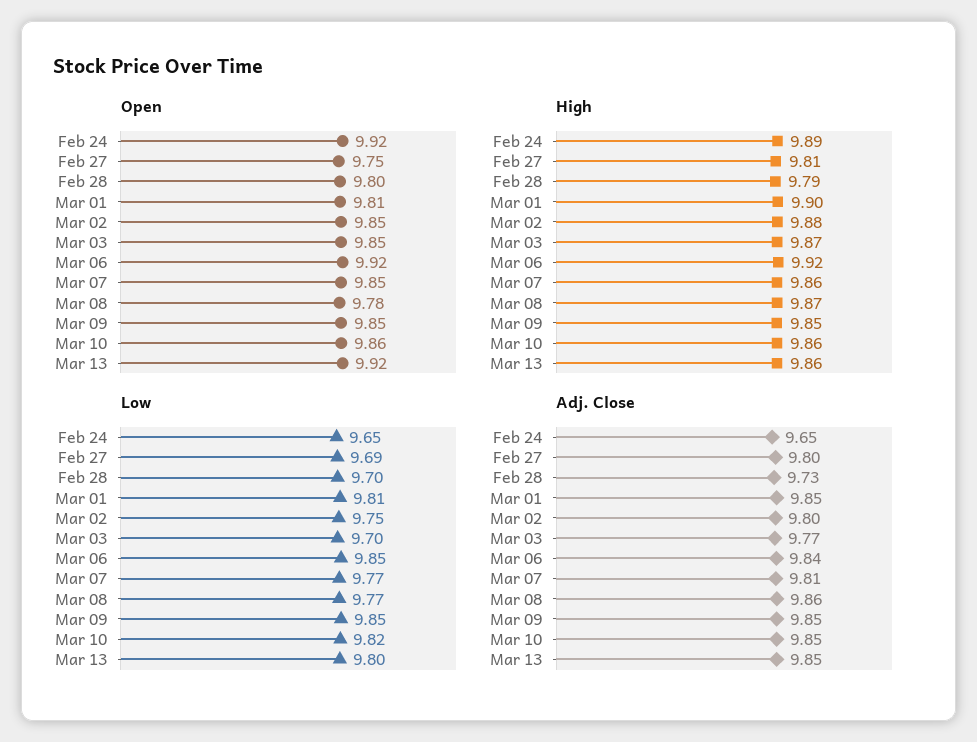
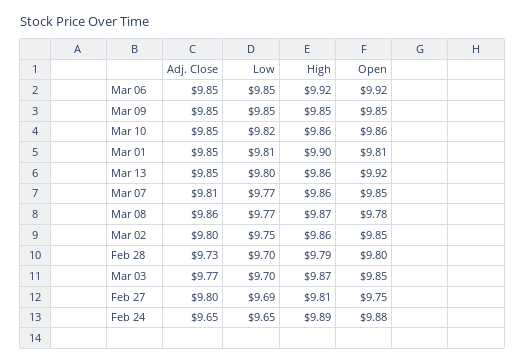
  {
    "Open": {
-     "Feb 24": 9.92,
+     "Feb 24": 9.88,
      "Feb 27": 9.75,
      "Feb 28": 9.8,
      "Mar 01": 9.81,
      "Mar 02": 9.85,
      "Mar 03": 9.85,
      "Mar 06": 9.92,
      "Mar 07": 9.85,
      "Mar 08": 9.78,
      "Mar 09": 9.85,
      "Mar 10": 9.86,
      "Mar 13": 9.92
    },
    "High": {
      "Feb 24": 9.89,
      "Feb 27": 9.81,
      "Feb 28": 9.79,
      "Mar 01": 9.9,
-     "Mar 02": 9.88,
+     "Mar 02": 9.86,
      "Mar 03": 9.87,
      "Mar 06": 9.92,
      "Mar 07": 9.86,
      "Mar 08": 9.87,
      "Mar 09": 9.85,
      "Mar 10": 9.86,
      "Mar 13": 9.86
    },
    "Low": {
      "Feb 24": 9.65,
      "Feb 27": 9.69,
      "Feb 28": 9.7,
      "Mar 01": 9.81,
      "Mar 02": 9.75,
      "Mar 03": 9.7,
      "Mar 06": 9.85,
      "Mar 07": 9.77,
      "Mar 08": 9.77,
      "Mar 09": 9.85,
      "Mar 10": 9.82,
      "Mar 13": 9.8
    },
    "Adj. Close": {
      "Feb 24": 9.65,
      "Feb 27": 9.8,
      "Feb 28": 9.73,
      "Mar 01": 9.85,
      "Mar 02": 9.8,
      "Mar 03": 9.77,
-     "Mar 06": 9.84,
+     "Mar 06": 9.85,
      "Mar 07": 9.81,
      "Mar 08": 9.86,
      "Mar 09": 9.85,
      "Mar 10": 9.85,
      "Mar 13": 9.85
    }
  }

